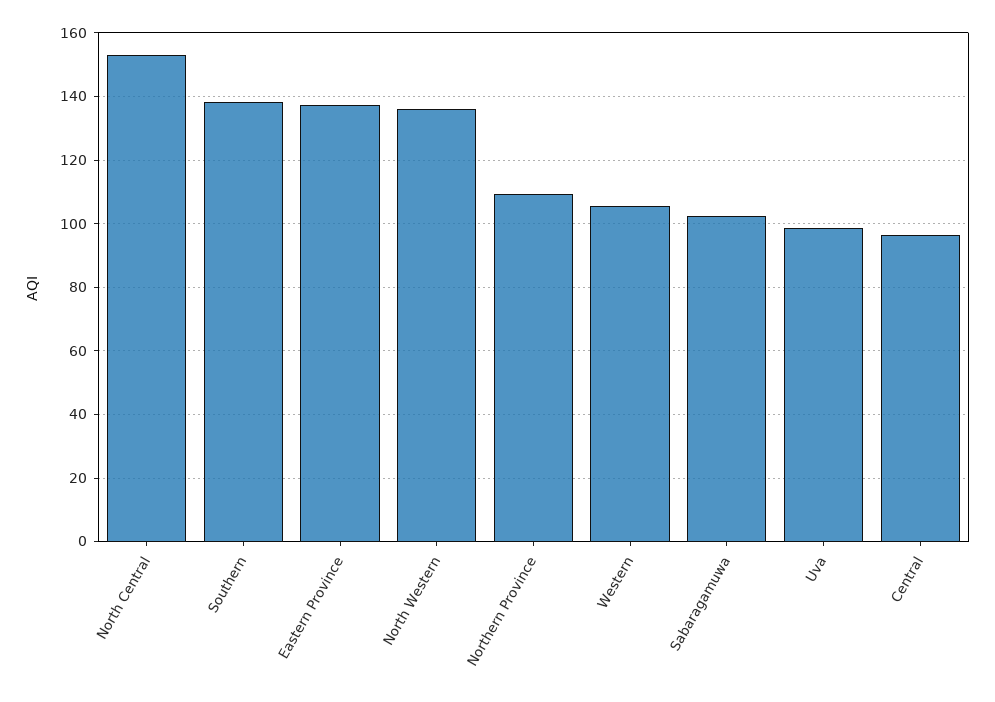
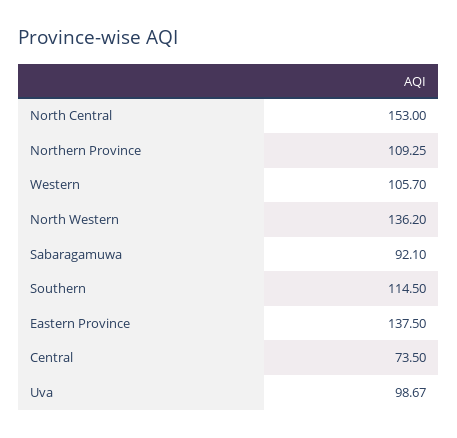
  {
    "North Central": 153,
-   "Southern": 138,
+   "Southern": 114.5,
    "Eastern Province": 137.5,
    "North Western": 136.2,
    "Northern Province": 109.25,
    "Western": 105.7,
-   "Sabaragamuwa": 102,
+   "Sabaragamuwa": 92.1,
    "Uva": 98.67,
-   "Central": 96
+   "Central": 73.5
  }

